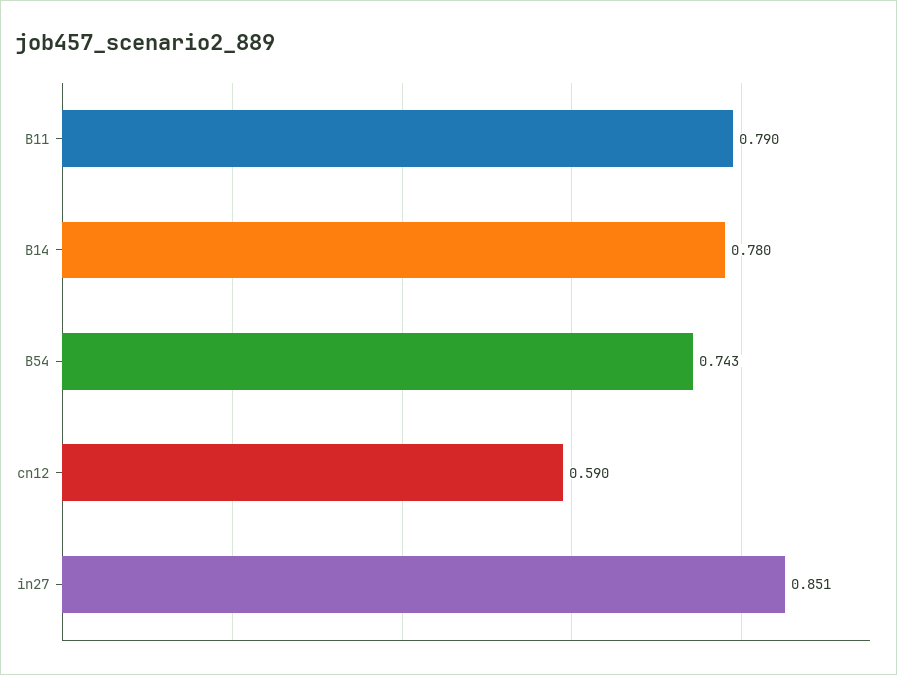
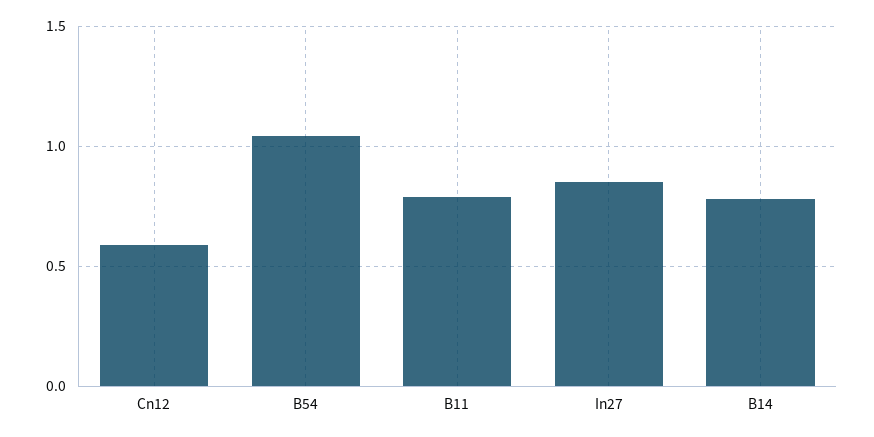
  {
    "B11": 0.79,
    "B14": 0.78,
-   "B54": 0.743,
+   "B54": 1.05,
    "cn12": 0.59,
    "in27": 0.851
  }

